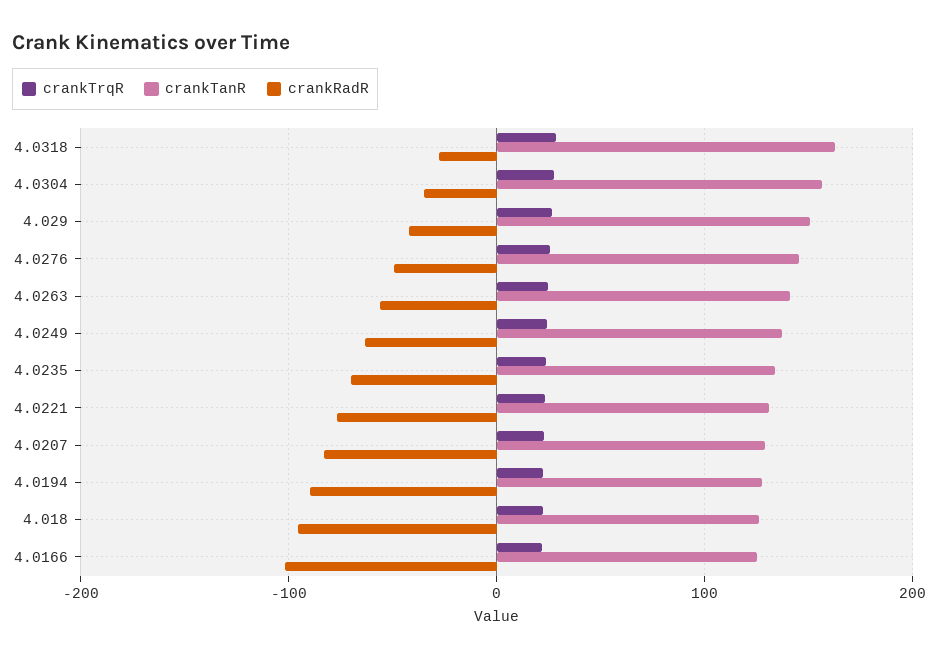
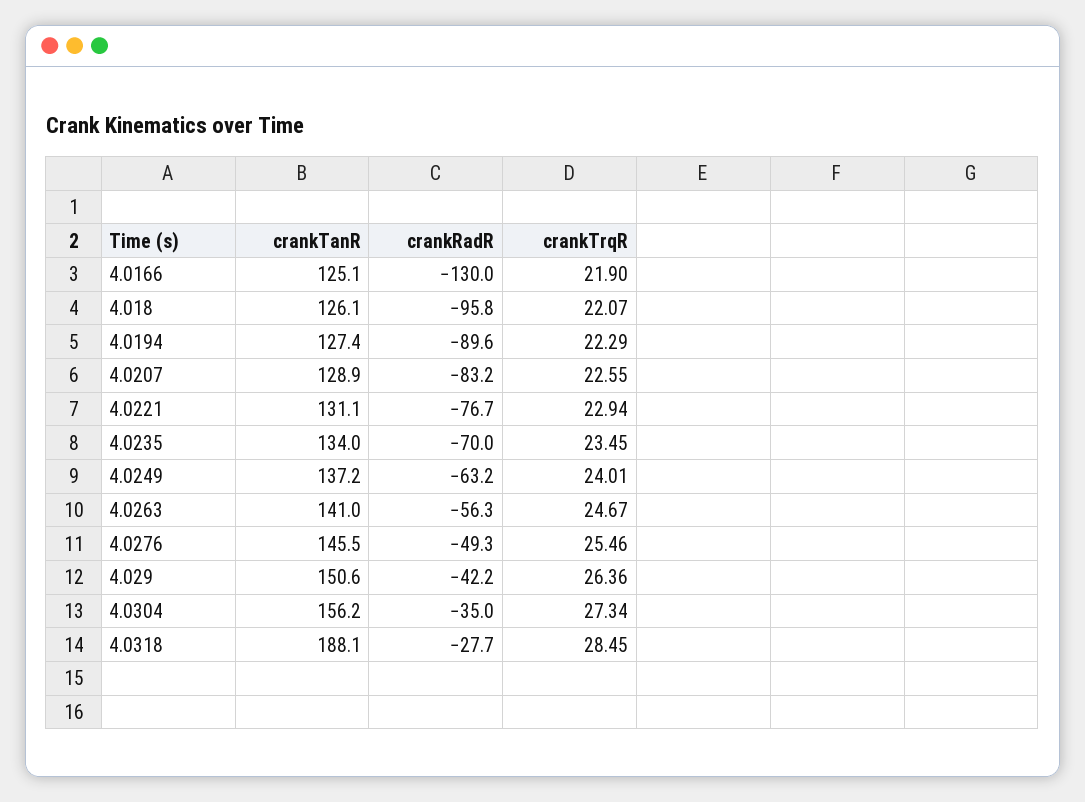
  {
    "crankTrqR": {
      "4.0318": 28.45,
      "4.0304": 27.34,
      "4.029": 26.36,
      "4.0276": 25.46,
      "4.0263": 24.67,
      "4.0249": 24.01,
      "4.0235": 23.45,
      "4.0221": 22.94,
      "4.0207": 22.55,
      "4.0194": 22.29,
      "4.018": 22.07,
      "4.0166": 21.9
    },
    "crankTanR": {
-     "4.0318": 160,
+     "4.0318": 188.1,
      "4.0304": 156.2,
      "4.029": 150.6,
      "4.0276": 145.5,
      "4.0263": 141,
      "4.0249": 137.2,
      "4.0235": 134,
      "4.0221": 131.1,
      "4.0207": 128.9,
      "4.0194": 127.4,
      "4.018": 126.1,
      "4.0166": 125.1
    },
    "crankRadR": {
      "4.0318": -27.7,
      "4.0304": -35,
      "4.029": -42.2,
      "4.0276": -49.3,
      "4.0263": -56.3,
      "4.0249": -63.2,
      "4.0235": -70,
      "4.0221": -76.7,
      "4.0207": -83.2,
      "4.0194": -89.6,
      "4.018": -95.8,
-     "4.0166": -100
+     "4.0166": -130
    }
  }

